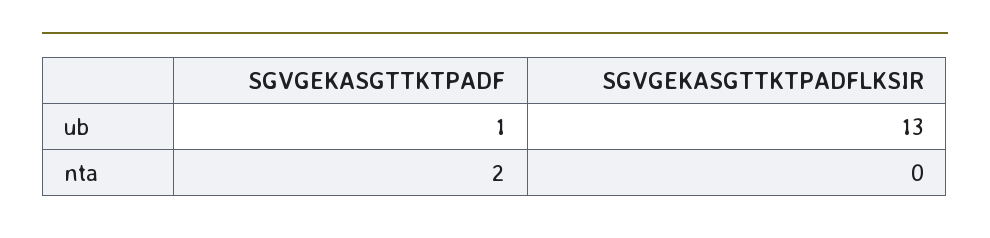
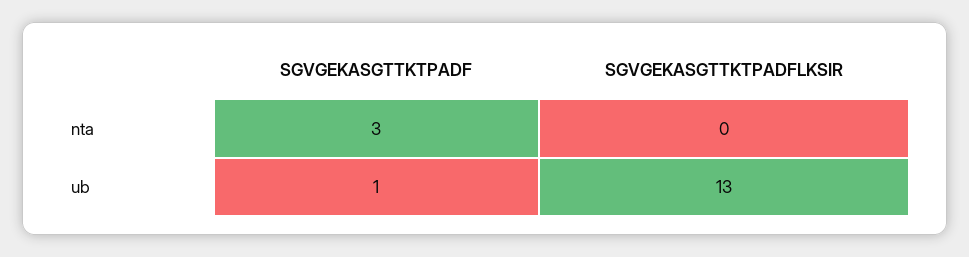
  {
    "SGVGEKASGTTKTPADF": {
      "ub": 1,
-     "nta": 2
+     "nta": 3
    },
    "SGVGEKASGTTKTPADFLKSIR": {
      "ub": 13,
      "nta": 0
    }
  }

